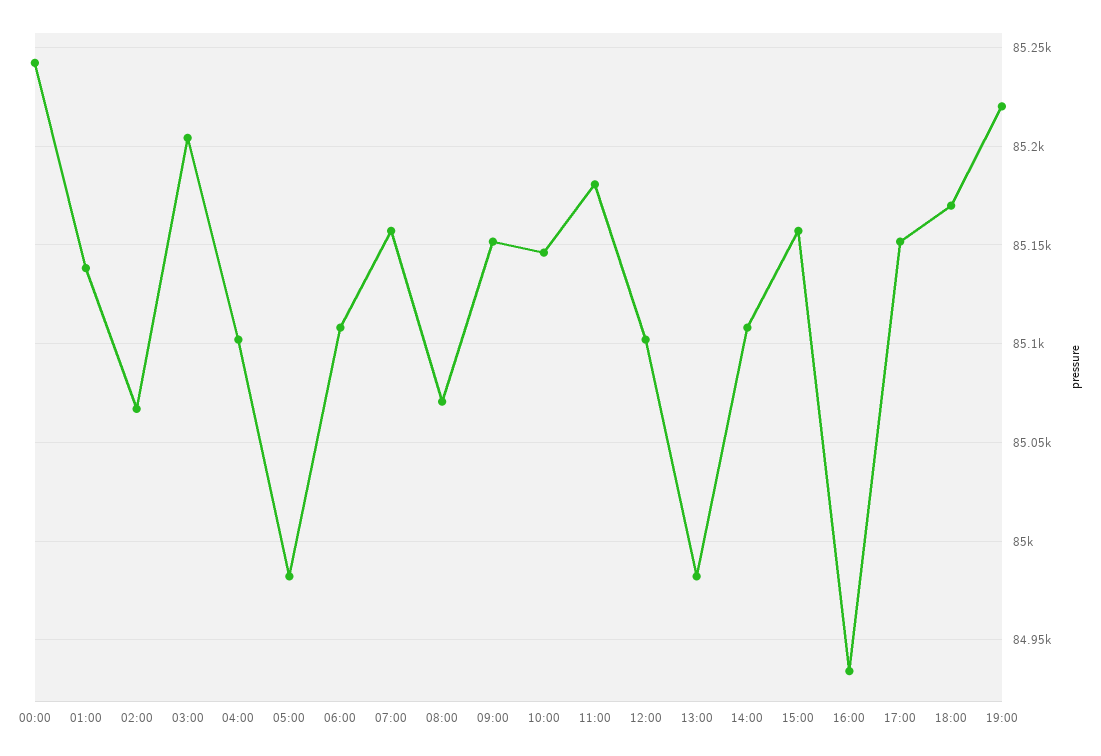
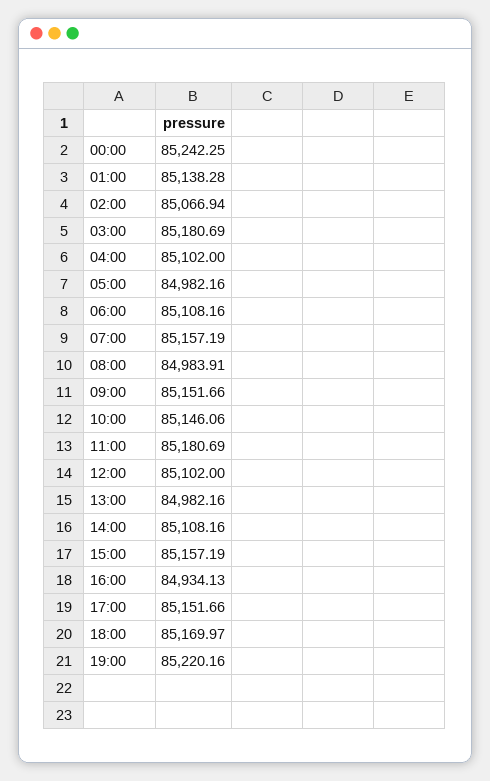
  {
    "00:00": 85242.25,
    "01:00": 85138.28,
    "02:00": 85066.94,
-   "03:00": 85205,
+   "03:00": 85180.69,
    "04:00": 85102,
    "05:00": 84982.16,
    "06:00": 85108.16,
    "07:00": 85157.19,
-   "08:00": 85070,
+   "08:00": 84983.91,
    "09:00": 85151.66,
    "10:00": 85146.06,
    "11:00": 85180.69,
    "12:00": 85102,
    "13:00": 84982.16,
    "14:00": 85108.16,
    "15:00": 85157.19,
    "16:00": 84934.13,
    "17:00": 85151.66,
    "18:00": 85169.97,
    "19:00": 85220.16
  }

